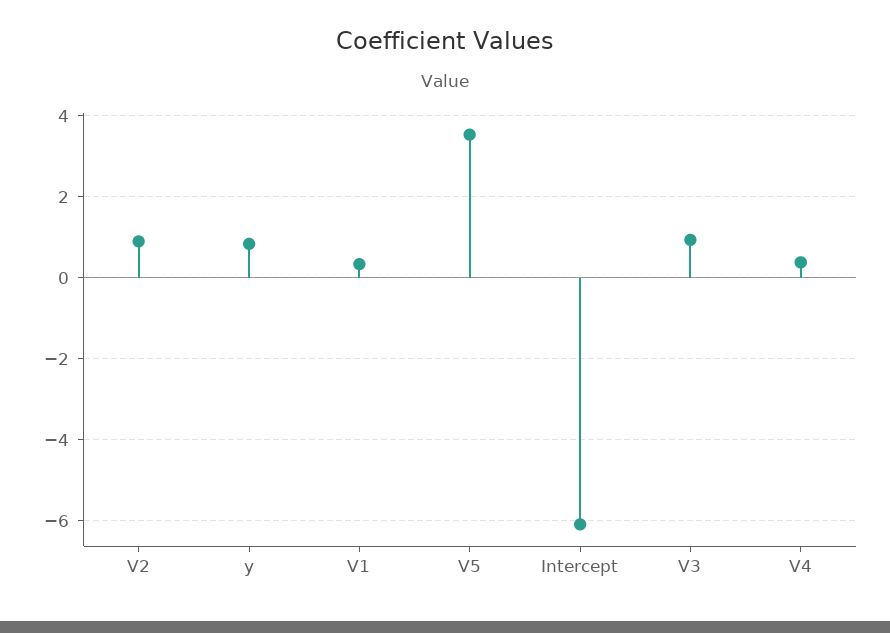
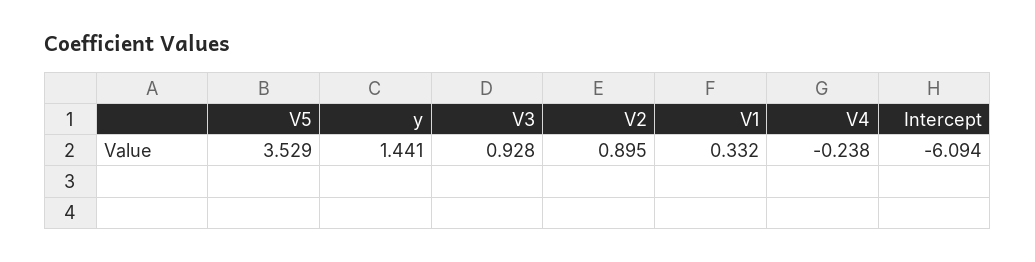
  {
    "V2": 0.895,
-   "y": 0.8,
+   "y": 1.441,
    "V1": 0.332,
    "V5": 3.529,
    "Intercept": -6.094,
    "V3": 0.928,
-   "V4": 0.4
+   "V4": -0.238
  }

